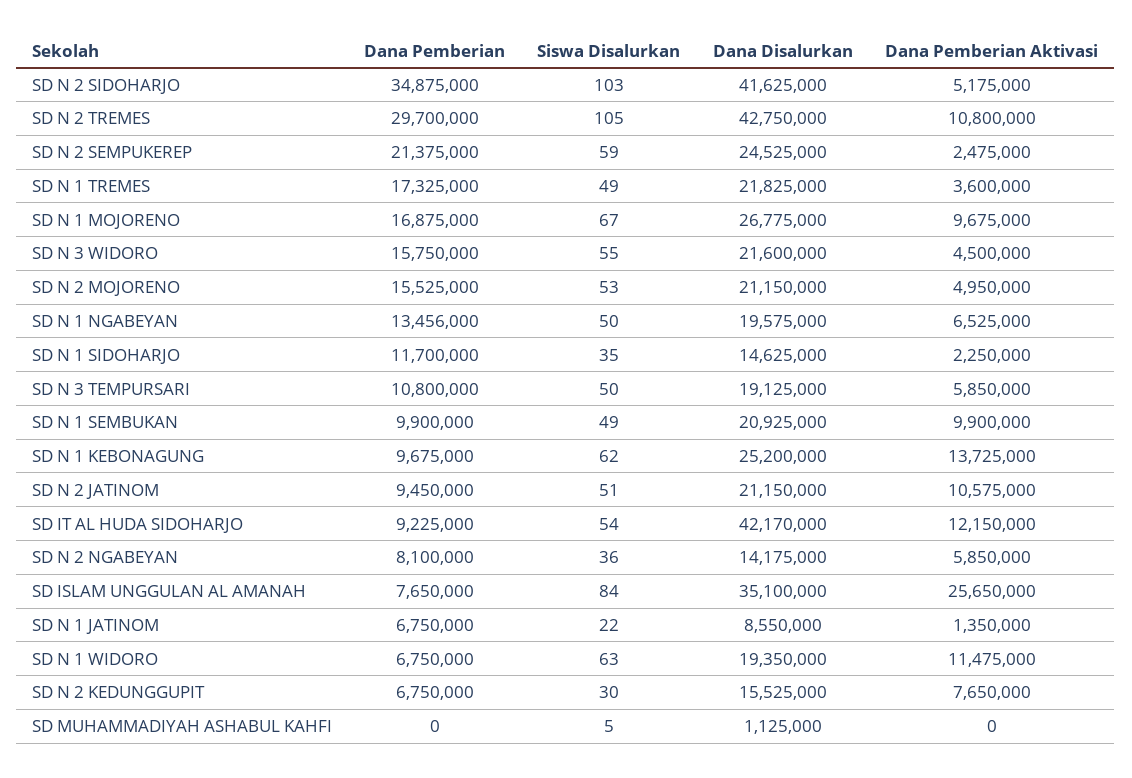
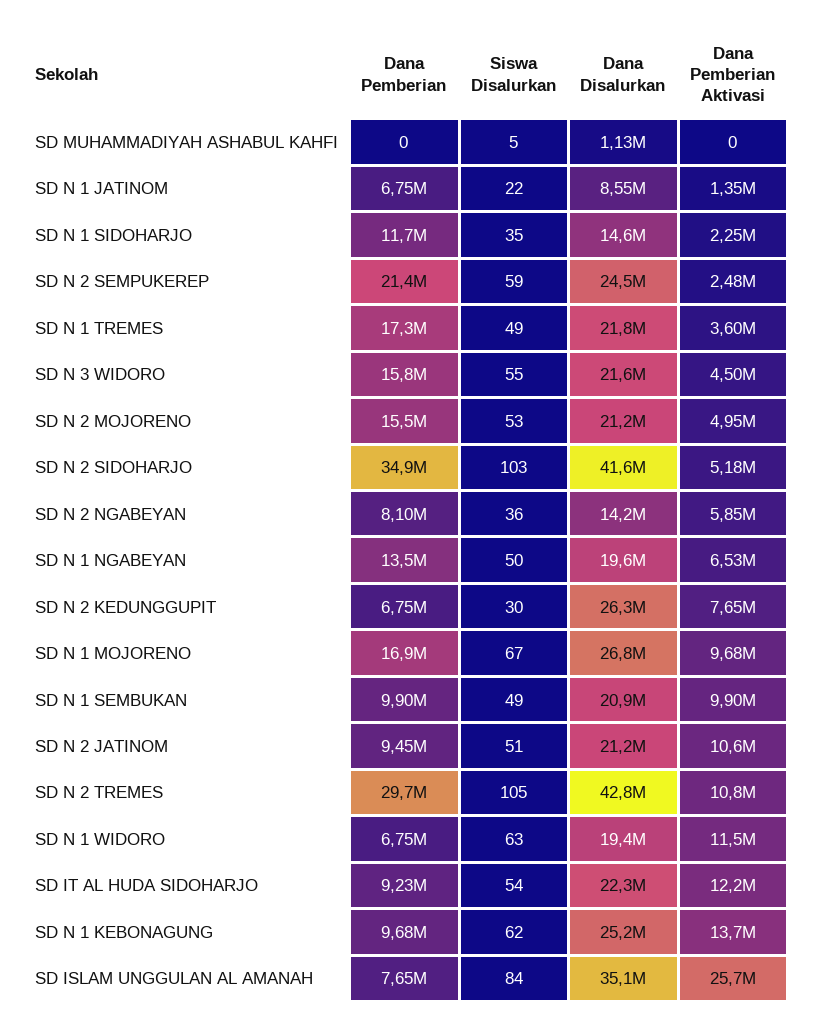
  {
    "Dana Pemberian": {
      "SD N 2 SIDOHARJO": 34875000,
      "SD N 2 TREMES": 29700000,
      "SD N 2 SEMPUKEREP": 21375000,
      "SD N 1 TREMES": 17325000,
      "SD N 1 MOJORENO": 16875000,
      "SD N 3 WIDORO": 15750000,
      "SD N 2 MOJORENO": 15525000,
      "SD N 1 NGABEYAN": 13456000,
      "SD N 1 SIDOHARJO": 11700000,
-     "SD N 3 TEMPURSARI": 10800000,
      "SD N 1 SEMBUKAN": 9900000,
      "SD N 1 KEBONAGUNG": 9675000,
      "SD N 2 JATINOM": 9450000,
      "SD IT AL HUDA SIDOHARJO": 9225000,
      "SD N 2 NGABEYAN": 8100000,
      "SD ISLAM UNGGULAN AL AMANAH": 7650000,
      "SD N 1 JATINOM": 6750000,
      "SD N 1 WIDORO": 6750000,
      "SD N 2 KEDUNGGUPIT": 6750000,
      "SD MUHAMMADIYAH ASHABUL KAHFI": 0
    },
    "Siswa Disalurkan": {
      "SD N 2 SIDOHARJO": 103,
      "SD N 2 TREMES": 105,
      "SD N 2 SEMPUKEREP": 59,
      "SD N 1 TREMES": 49,
      "SD N 1 MOJORENO": 67,
      "SD N 3 WIDORO": 55,
      "SD N 2 MOJORENO": 53,
      "SD N 1 NGABEYAN": 50,
      "SD N 1 SIDOHARJO": 35,
-     "SD N 3 TEMPURSARI": 50,
      "SD N 1 SEMBUKAN": 49,
      "SD N 1 KEBONAGUNG": 62,
      "SD N 2 JATINOM": 51,
      "SD IT AL HUDA SIDOHARJO": 54,
      "SD N 2 NGABEYAN": 36,
      "SD ISLAM UNGGULAN AL AMANAH": 84,
      "SD N 1 JATINOM": 22,
      "SD N 1 WIDORO": 63,
      "SD N 2 KEDUNGGUPIT": 30,
      "SD MUHAMMADIYAH ASHABUL KAHFI": 5
    },
    "Dana Disalurkan": {
      "SD N 2 SIDOHARJO": 41625000,
      "SD N 2 TREMES": 42750000,
      "SD N 2 SEMPUKEREP": 24525000,
      "SD N 1 TREMES": 21825000,
      "SD N 1 MOJORENO": 26775000,
      "SD N 3 WIDORO": 21600000,
      "SD N 2 MOJORENO": 21150000,
      "SD N 1 NGABEYAN": 19575000,
      "SD N 1 SIDOHARJO": 14625000,
-     "SD N 3 TEMPURSARI": 19125000,
      "SD N 1 SEMBUKAN": 20925000,
      "SD N 1 KEBONAGUNG": 25200000,
      "SD N 2 JATINOM": 21150000,
-     "SD IT AL HUDA SIDOHARJO": 42170000,
+     "SD IT AL HUDA SIDOHARJO": 22300000,
      "SD N 2 NGABEYAN": 14175000,
      "SD ISLAM UNGGULAN AL AMANAH": 35100000,
      "SD N 1 JATINOM": 8550000,
      "SD N 1 WIDORO": 19350000,
-     "SD N 2 KEDUNGGUPIT": 15525000,
+     "SD N 2 KEDUNGGUPIT": 26300000,
      "SD MUHAMMADIYAH ASHABUL KAHFI": 1125000
    },
    "Dana Pemberian Aktivasi": {
      "SD N 2 SIDOHARJO": 5175000,
      "SD N 2 TREMES": 10800000,
      "SD N 2 SEMPUKEREP": 2475000,
      "SD N 1 TREMES": 3600000,
      "SD N 1 MOJORENO": 9675000,
      "SD N 3 WIDORO": 4500000,
      "SD N 2 MOJORENO": 4950000,
      "SD N 1 NGABEYAN": 6525000,
      "SD N 1 SIDOHARJO": 2250000,
-     "SD N 3 TEMPURSARI": 5850000,
      "SD N 1 SEMBUKAN": 9900000,
      "SD N 1 KEBONAGUNG": 13725000,
      "SD N 2 JATINOM": 10575000,
      "SD IT AL HUDA SIDOHARJO": 12150000,
      "SD N 2 NGABEYAN": 5850000,
      "SD ISLAM UNGGULAN AL AMANAH": 25650000,
      "SD N 1 JATINOM": 1350000,
      "SD N 1 WIDORO": 11475000,
      "SD N 2 KEDUNGGUPIT": 7650000,
      "SD MUHAMMADIYAH ASHABUL KAHFI": 0
    }
  }

